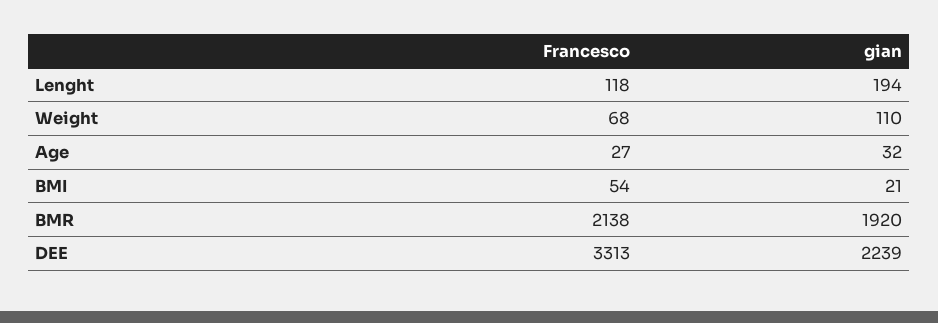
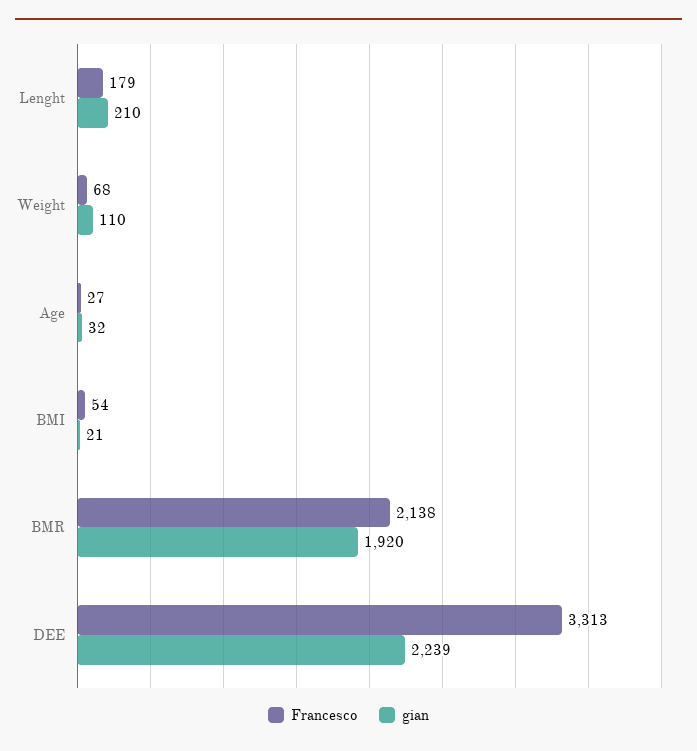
  {
    "Francesco": {
-     "Lenght": 118,
+     "Lenght": 179,
      "Weight": 68,
      "Age": 27,
      "BMI": 54,
      "BMR": 2138,
      "DEE": 3313
    },
    "gian": {
-     "Lenght": 194,
+     "Lenght": 210,
      "Weight": 110,
      "Age": 32,
      "BMI": 21,
      "BMR": 1920,
      "DEE": 2239
    }
  }

